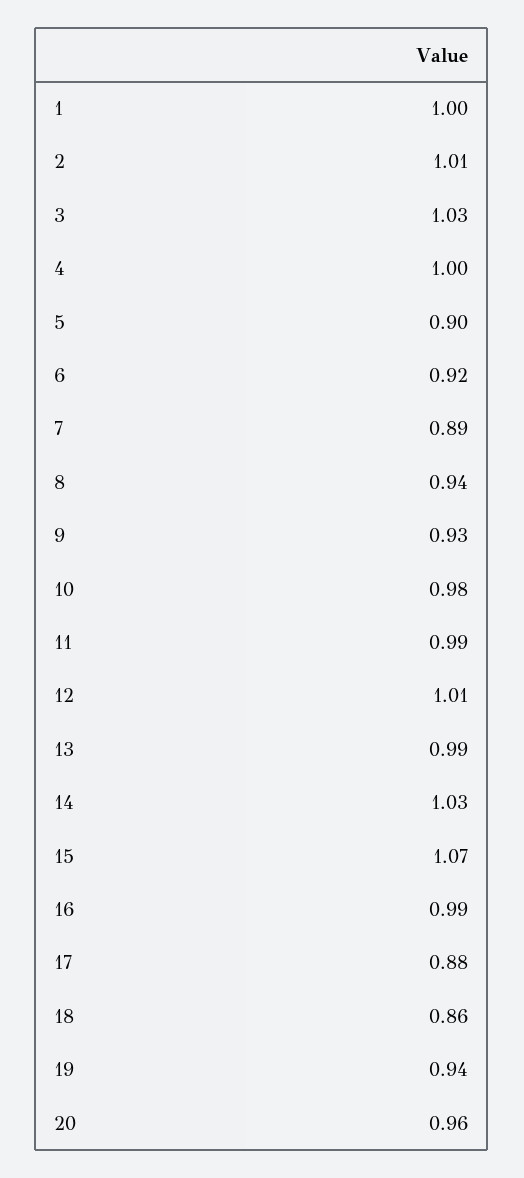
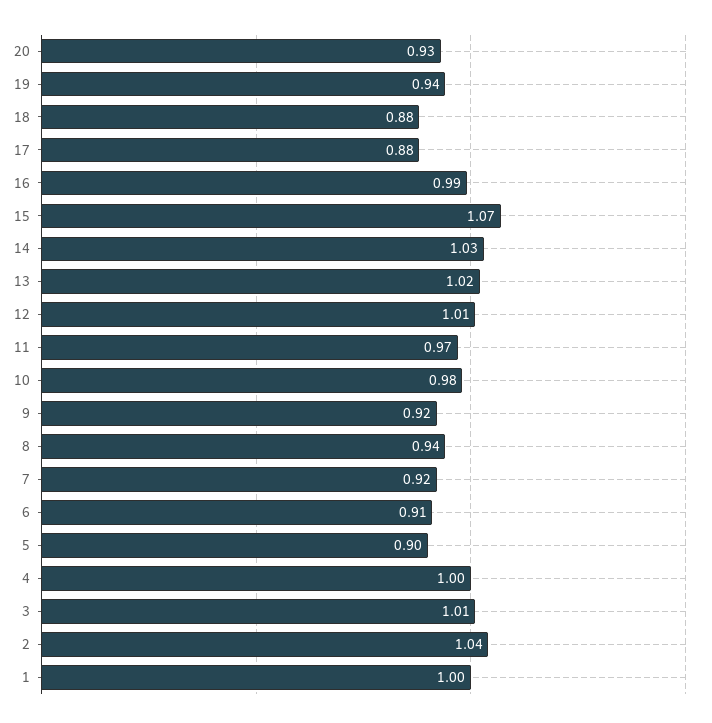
  {
    "1": 1,
-   "2": 1.01,
+   "2": 1.04,
-   "3": 1.03,
+   "3": 1.01,
    "4": 1,
    "5": 0.9,
-   "6": 0.92,
+   "6": 0.91,
-   "7": 0.89,
+   "7": 0.92,
    "8": 0.94,
-   "9": 0.93,
+   "9": 0.92,
    "10": 0.98,
-   "11": 0.99,
+   "11": 0.97,
    "12": 1.01,
-   "13": 0.99,
+   "13": 1.02,
    "14": 1.03,
    "15": 1.07,
    "16": 0.99,
    "17": 0.88,
-   "18": 0.86,
+   "18": 0.88,
    "19": 0.94,
-   "20": 0.96
+   "20": 0.93
  }

